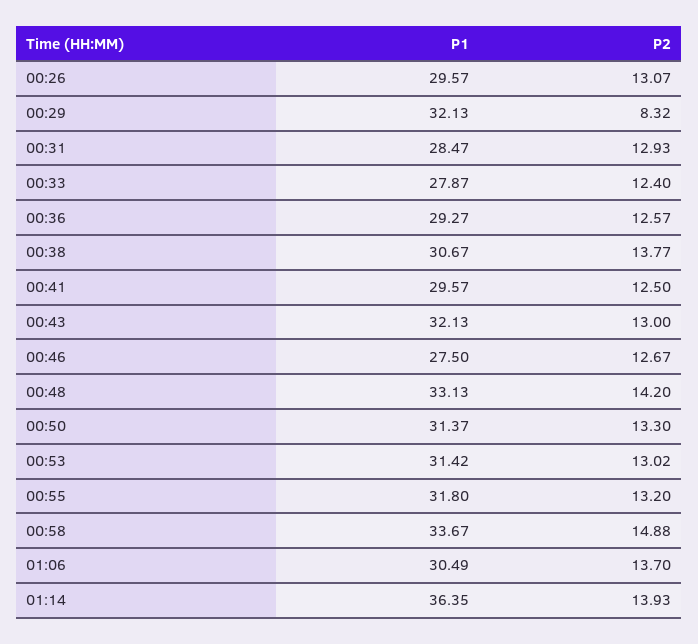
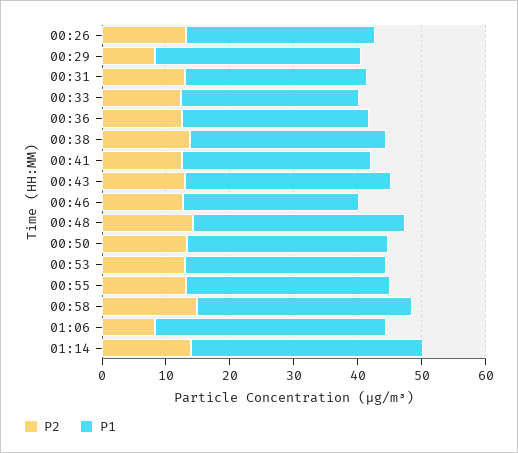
  {
    "P1": {
      "00:26": 29.57,
      "00:29": 32.13,
      "00:31": 28.47,
      "00:33": 27.87,
      "00:36": 29.27,
      "00:38": 30.67,
      "00:41": 29.57,
      "00:43": 32.13,
      "00:46": 27.5,
      "00:48": 33.13,
      "00:50": 31.37,
      "00:53": 31.42,
      "00:55": 31.8,
      "00:58": 33.67,
-     "01:06": 30.49,
+     "01:06": 36,
      "01:14": 36.35
    },
    "P2": {
      "00:26": 13.07,
      "00:29": 8.32,
      "00:31": 12.93,
      "00:33": 12.4,
      "00:36": 12.57,
      "00:38": 13.77,
      "00:41": 12.5,
      "00:43": 13,
      "00:46": 12.67,
      "00:48": 14.2,
      "00:50": 13.3,
      "00:53": 13.02,
      "00:55": 13.2,
      "00:58": 14.88,
-     "01:06": 13.7,
+     "01:06": 8,
      "01:14": 13.93
    }
  }

